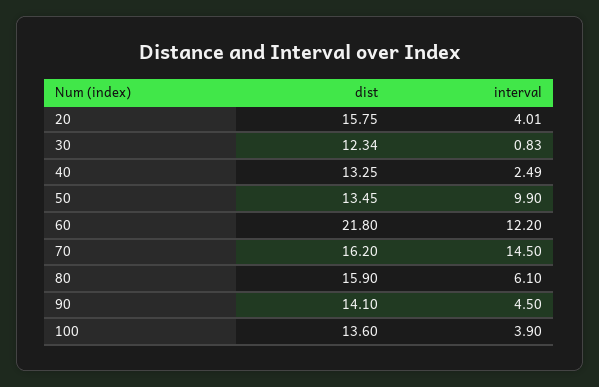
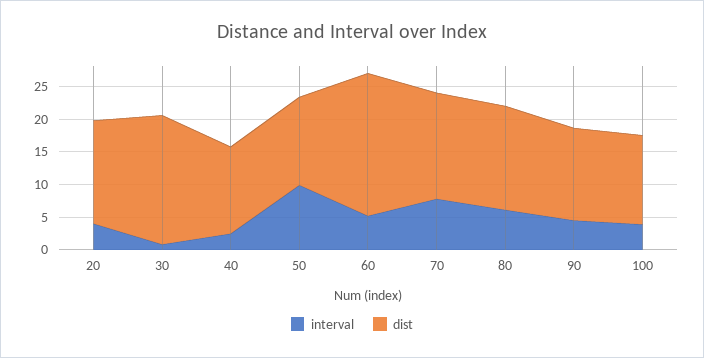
  {
    "dist": {
      "20": 15.75,
-     "30": 12.34,
+     "30": 20,
      "40": 13.25,
      "50": 13.45,
      "60": 21.8,
      "70": 16.2,
      "80": 15.9,
      "90": 14.1,
      "100": 13.6
    },
    "interval": {
      "20": 4.01,
      "30": 0.83,
      "40": 2.49,
      "50": 9.9,
-     "60": 12.2,
+     "60": 5,
-     "70": 14.5,
+     "70": 7.5,
      "80": 6.1,
      "90": 4.5,
      "100": 3.9
    }
  }

